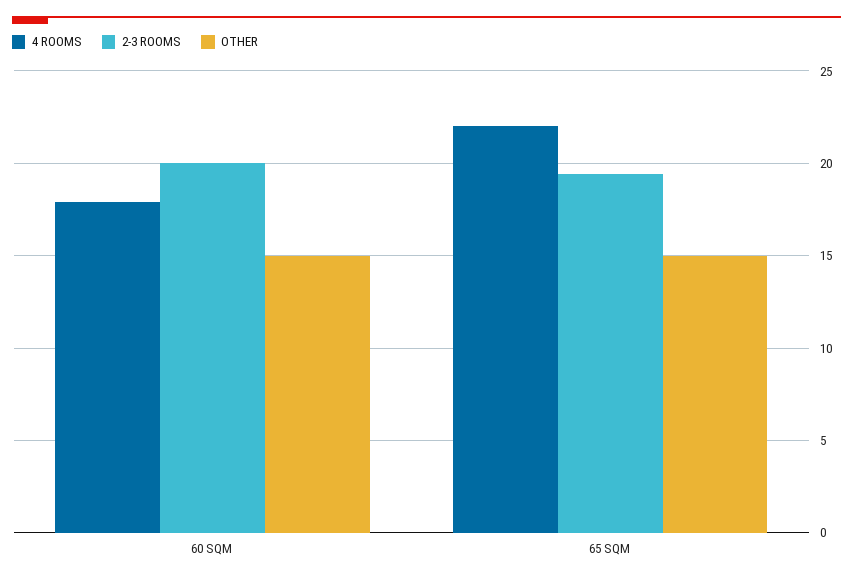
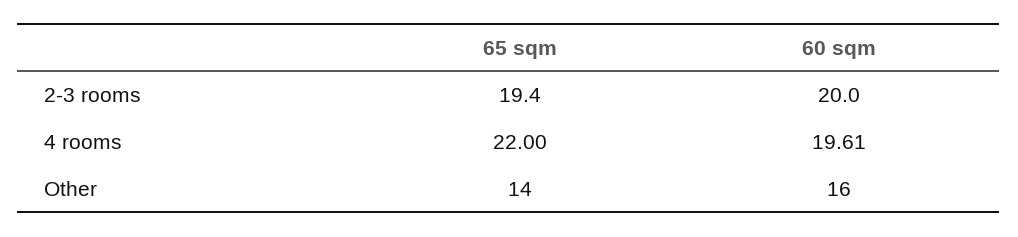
  {
    "4 ROOMS": {
-     "60 SQM": 18,
+     "60 SQM": 19.61,
      "65 SQM": 22
    },
    "2-3 ROOMS": {
      "60 SQM": 20,
      "65 SQM": 19.4
    },
    "OTHER": {
-     "60 SQM": 15,
+     "60 SQM": 16,
-     "65 SQM": 15
+     "65 SQM": 14
    }
  }

